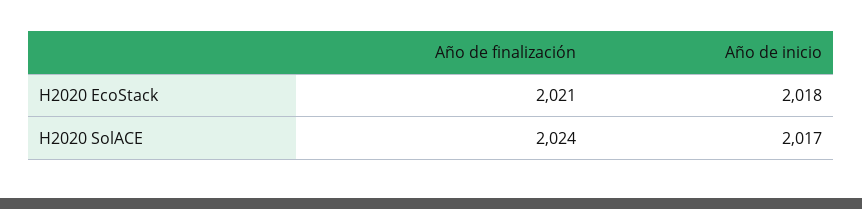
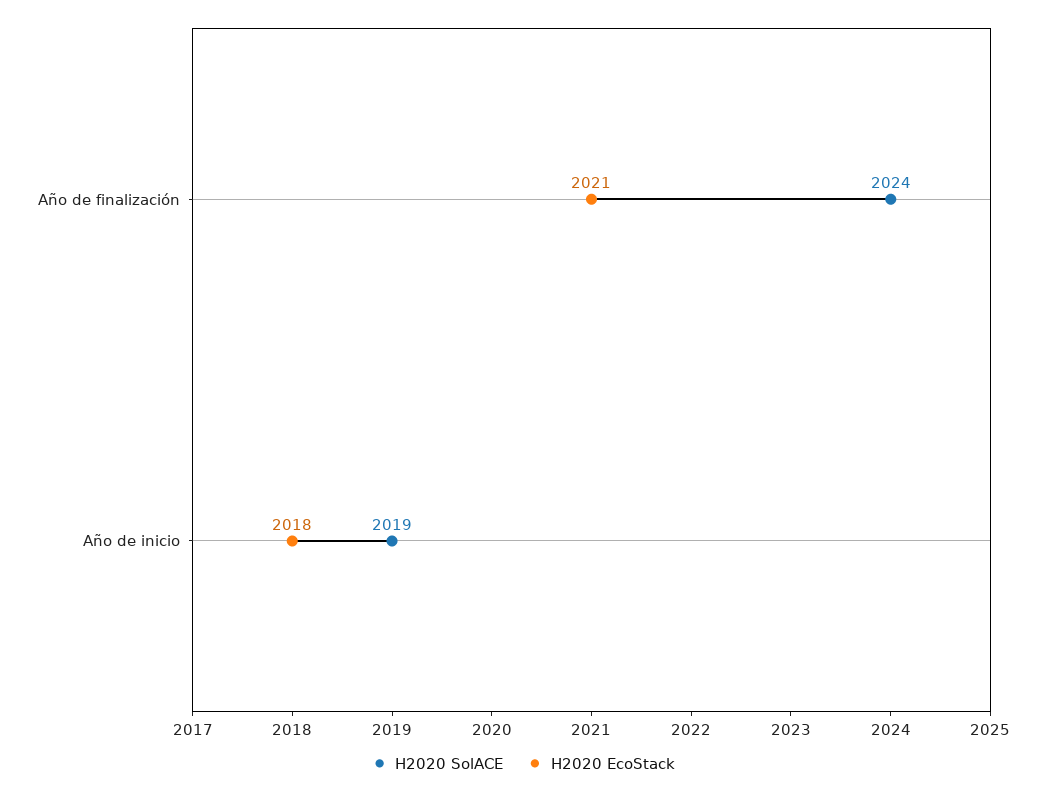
  {
    "H2020 EcoStack": {
      "Año de finalización": 2021,
      "Año de inicio": 2018
    },
    "H2020 SolACE": {
      "Año de finalización": 2024,
-     "Año de inicio": 2017
+     "Año de inicio": 2019
    }
  }

